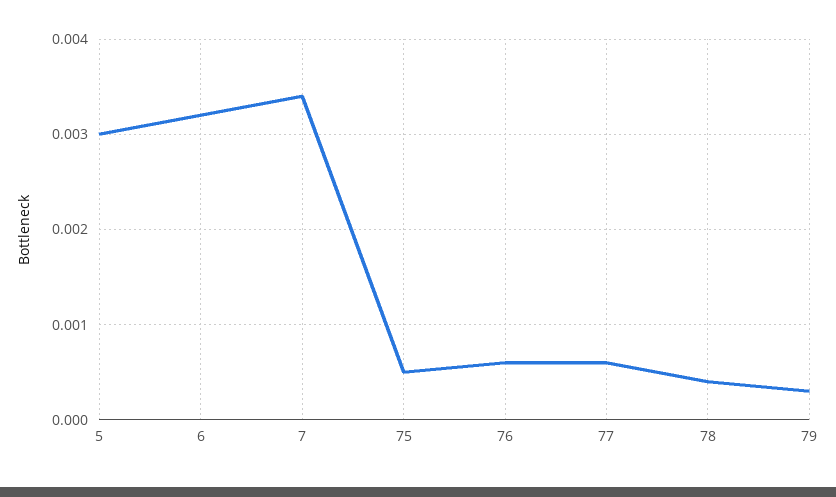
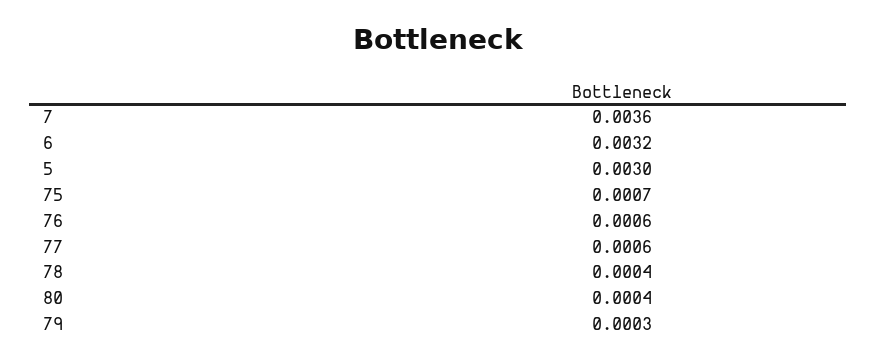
  {
    "5": 0.003,
    "6": 0.0032,
-   "7": 0.0034,
+   "7": 0.0036,
-   "75": 0.0005,
+   "75": 0.0007,
    "76": 0.0006,
    "77": 0.0006,
    "78": 0.0004,
-   "79": 0.0003
+   "79": 0.0003,
+   "80": 0.0004
  }

